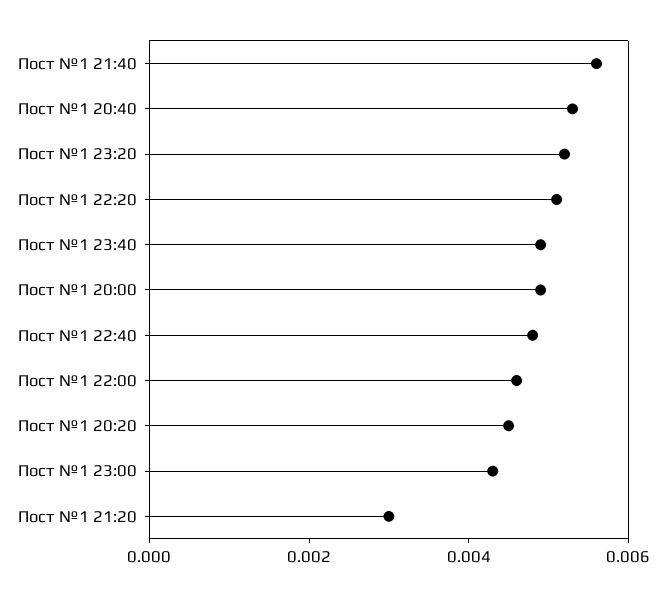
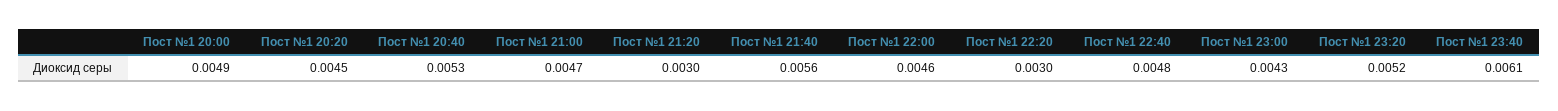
  {
    "Пост №1 21:40": 0.0056,
    "Пост №1 20:40": 0.0053,
    "Пост №1 23:20": 0.0052,
-   "Пост №1 22:20": 0.005,
+   "Пост №1 22:20": 0.003,
-   "Пост №1 23:40": 0.005,
+   "Пост №1 23:40": 0.0061,
    "Пост №1 20:00": 0.0049,
    "Пост №1 22:40": 0.0048,
    "Пост №1 22:00": 0.0046,
    "Пост №1 20:20": 0.0045,
    "Пост №1 23:00": 0.0043,
-   "Пост №1 21:20": 0.003
+   "Пост №1 21:20": 0.003,
+   "Пост №1 21:00": 0.0047
  }

